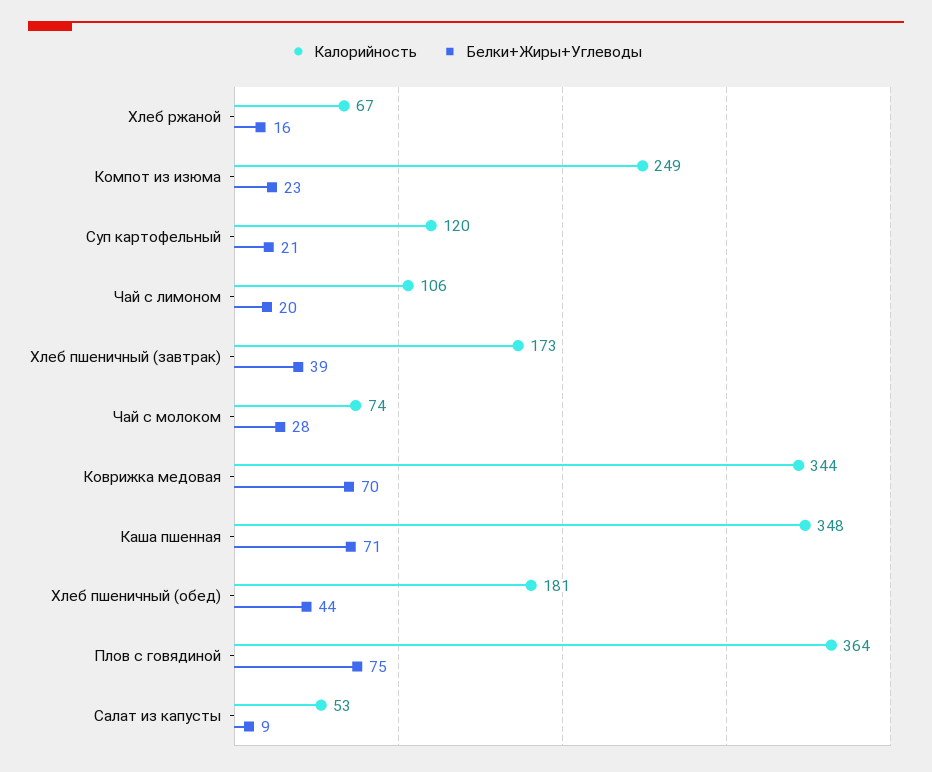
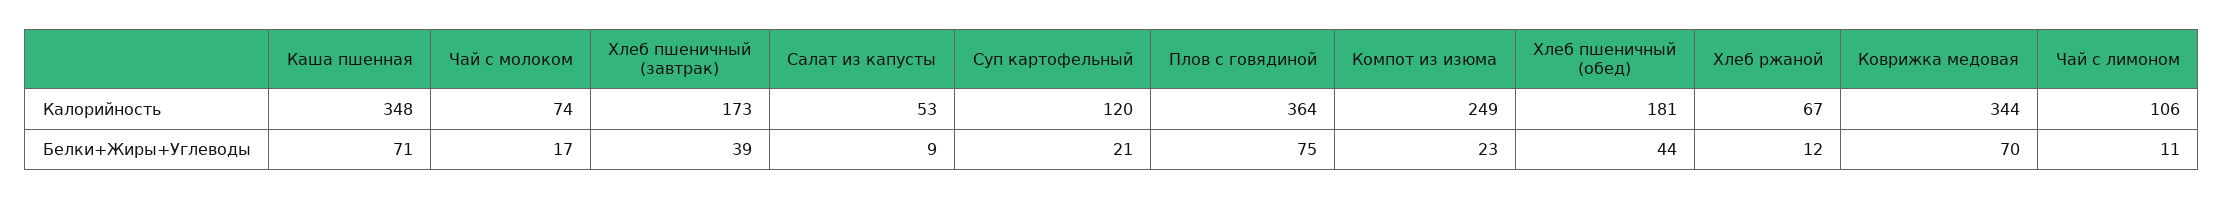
  {
    "Калорийность": {
      "Хлеб ржаной": 67,
      "Компот из изюма": 249,
      "Суп картофельный": 120,
      "Чай с лимоном": 106,
      "Хлеб пшеничный (завтрак)": 173,
      "Чай с молоком": 74,
      "Коврижка медовая": 344,
      "Каша пшенная": 348,
      "Хлеб пшеничный (обед)": 181,
      "Плов с говядиной": 364,
      "Салат из капусты": 53
    },
    "Белки+Жиры+Углеводы": {
-     "Хлеб ржаной": 16,
+     "Хлеб ржаной": 12,
      "Компот из изюма": 23,
      "Суп картофельный": 21,
-     "Чай с лимоном": 20,
+     "Чай с лимоном": 11,
      "Хлеб пшеничный (завтрак)": 39,
-     "Чай с молоком": 28,
+     "Чай с молоком": 17,
      "Коврижка медовая": 70,
      "Каша пшенная": 71,
      "Хлеб пшеничный (обед)": 44,
      "Плов с говядиной": 75,
      "Салат из капусты": 9
    }
  }

